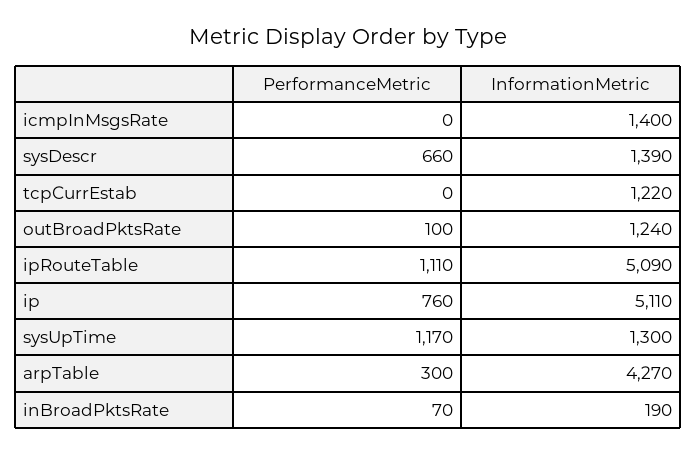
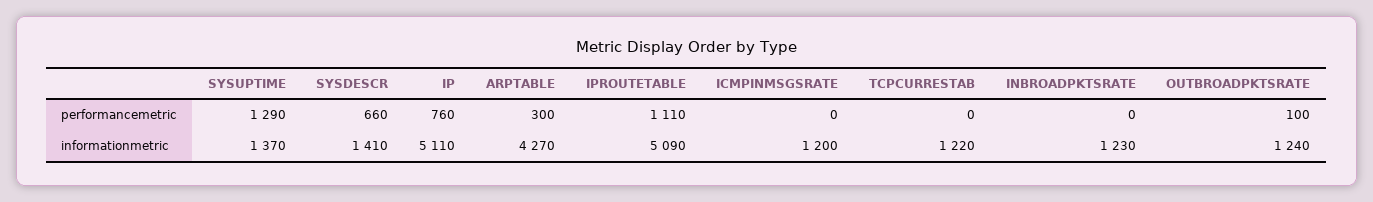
  {
    "PerformanceMetric": {
      "icmpInMsgsRate": 0,
      "sysDescr": 660,
      "tcpCurrEstab": 0,
      "outBroadPktsRate": 100,
      "ipRouteTable": 1110,
      "ip": 760,
-     "sysUpTime": 1170,
+     "sysUpTime": 1290,
      "arpTable": 300,
-     "inBroadPktsRate": 70
+     "inBroadPktsRate": 0
    },
    "InformationMetric": {
-     "icmpInMsgsRate": 1400,
+     "icmpInMsgsRate": 1200,
-     "sysDescr": 1390,
+     "sysDescr": 1410,
      "tcpCurrEstab": 1220,
      "outBroadPktsRate": 1240,
      "ipRouteTable": 5090,
      "ip": 5110,
-     "sysUpTime": 1300,
+     "sysUpTime": 1370,
      "arpTable": 4270,
-     "inBroadPktsRate": 190
+     "inBroadPktsRate": 1230
    }
  }

